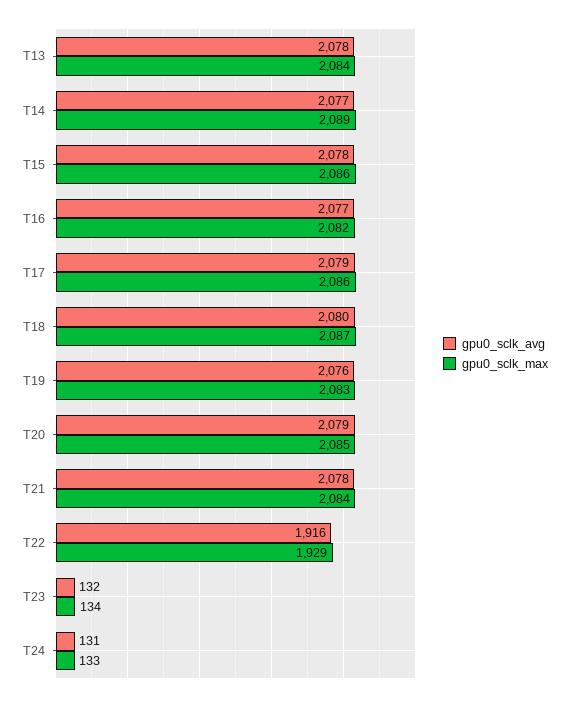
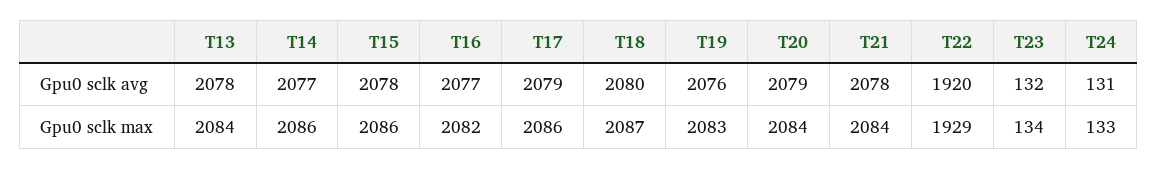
  {
    "gpu0_sclk_avg": {
      "T13": 2078,
      "T14": 2077,
      "T15": 2078,
      "T16": 2077,
      "T17": 2079,
      "T18": 2080,
      "T19": 2076,
      "T20": 2079,
      "T21": 2078,
-     "T22": 1916,
+     "T22": 1920,
      "T23": 132,
      "T24": 131
    },
    "gpu0_sclk_max": {
      "T13": 2084,
-     "T14": 2089,
+     "T14": 2086,
      "T15": 2086,
      "T16": 2082,
      "T17": 2086,
      "T18": 2087,
      "T19": 2083,
-     "T20": 2085,
+     "T20": 2084,
      "T21": 2084,
      "T22": 1929,
      "T23": 134,
      "T24": 133
    }
  }

